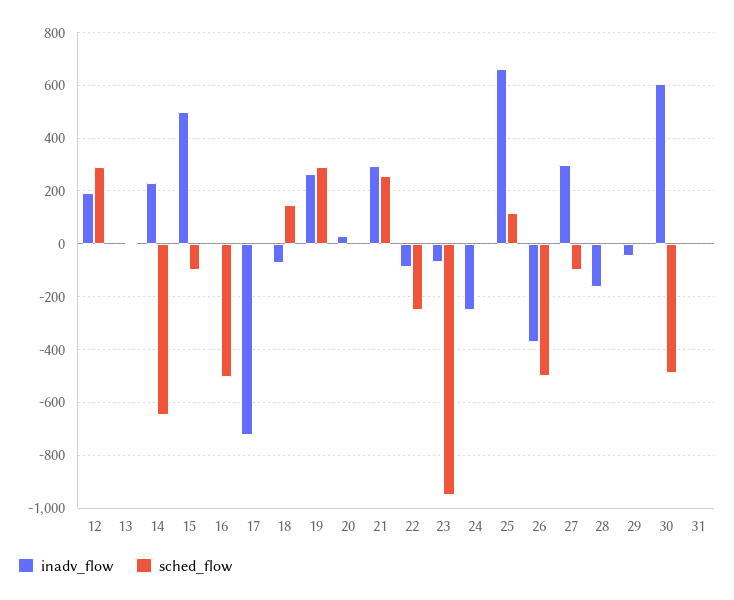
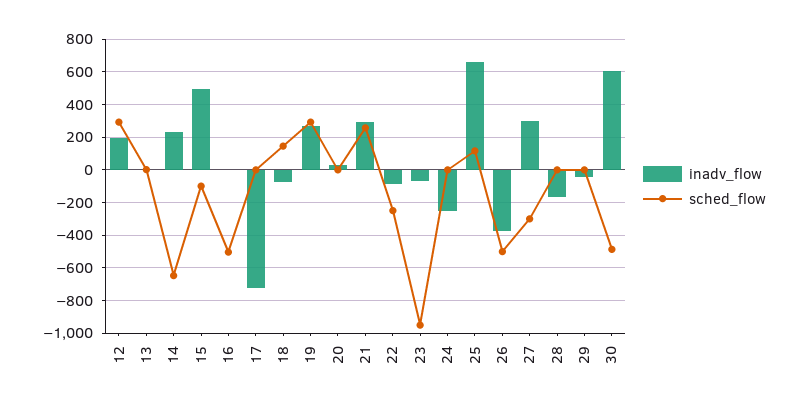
  {
    "inadv_flow": {
      "12": 200,
      "13": 0,
      "14": 225,
      "15": 500,
      "16": 0,
      "17": -725,
      "18": -75,
      "19": 275,
      "20": 25,
      "21": 300,
      "22": -75,
      "23": -75,
      "24": -250,
      "25": 650,
      "26": -375,
      "27": 300,
      "28": -175,
      "29": -50,
-     "30": 600,
+     "30": 600
-     "31": 0
    },
    "sched_flow": {
      "12": 300,
      "13": 0,
      "14": -650,
      "15": -100,
      "16": -500,
      "17": 0,
      "18": 150,
      "19": 300,
      "20": 0,
      "21": 250,
      "22": -250,
      "23": -950,
      "24": 0,
      "25": 125,
      "26": -500,
-     "27": -100,
+     "27": -300,
      "28": 0,
      "29": 0,
-     "30": -475,
+     "30": -475
-     "31": 0
    }
  }

